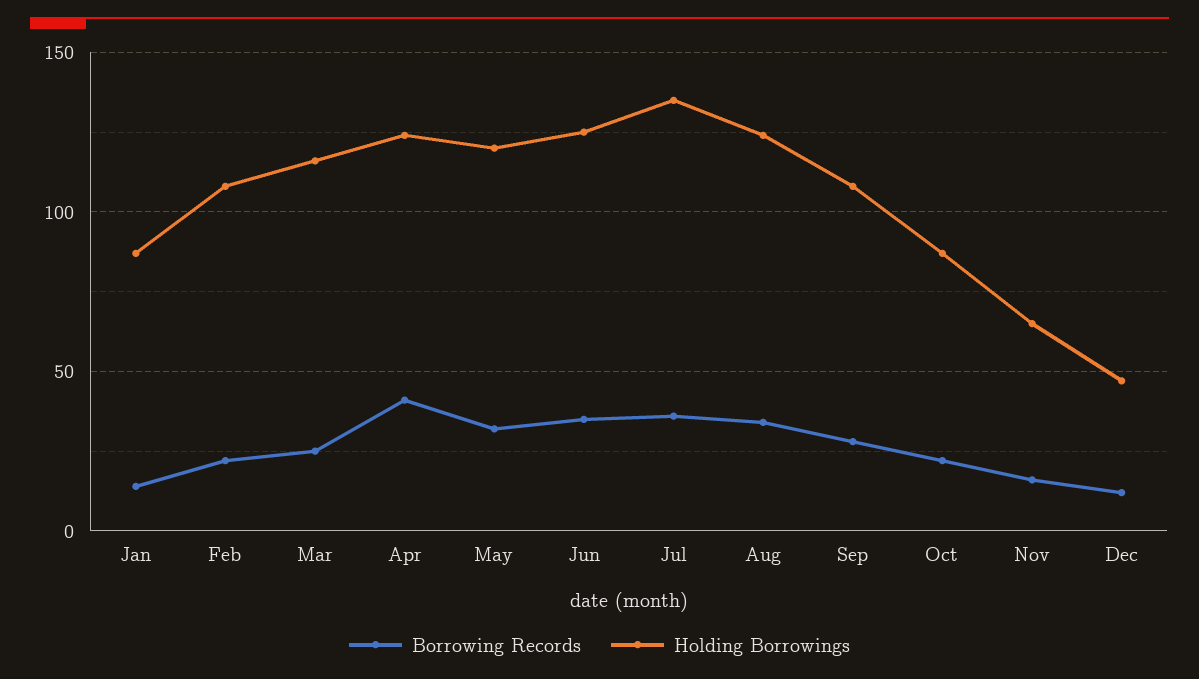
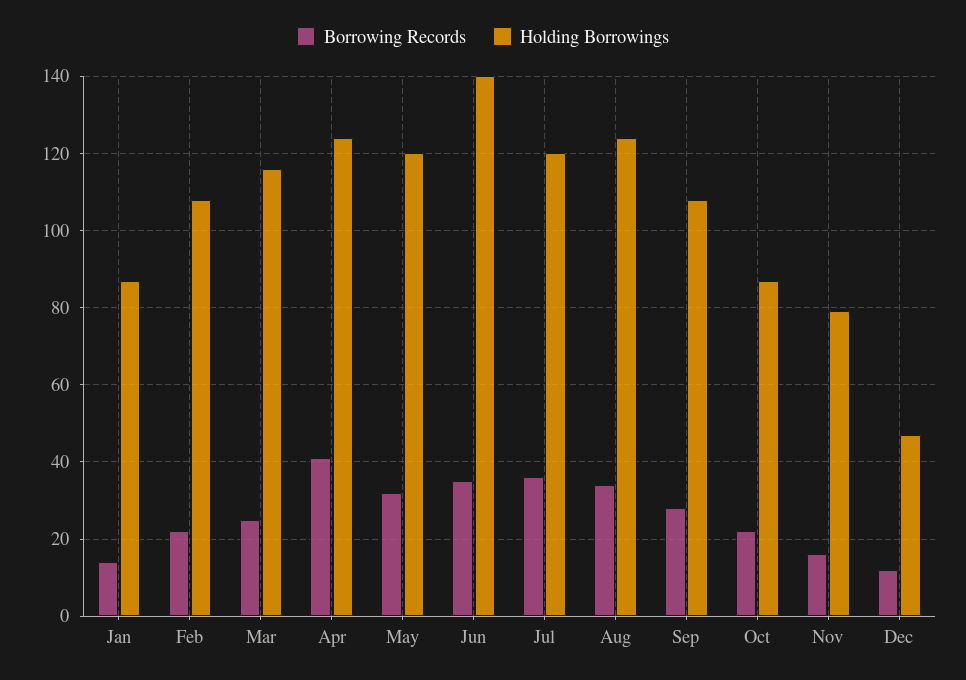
  {
    "Borrowing Records": {
      "Jan": 15,
      "Feb": 20,
      "Mar": 25,
      "Apr": 40,
      "May": 30,
      "Jun": 35,
      "Jul": 35,
      "Aug": 35,
      "Sep": 30,
      "Oct": 20,
      "Nov": 15,
      "Dec": 10
    },
    "Holding Borrowings": {
      "Jan": 85,
      "Feb": 110,
      "Mar": 115,
      "Apr": 125,
      "May": 120,
-     "Jun": 125,
+     "Jun": 140,
-     "Jul": 135,
+     "Jul": 120,
      "Aug": 125,
      "Sep": 110,
      "Oct": 85,
-     "Nov": 65,
+     "Nov": 80,
      "Dec": 45
    }
  }

